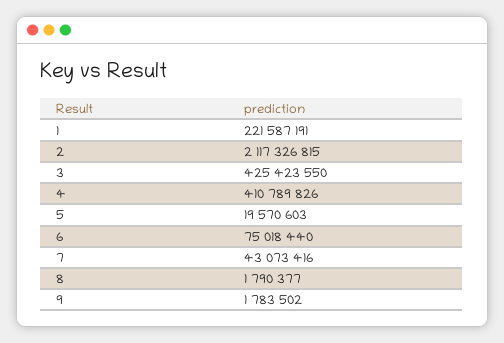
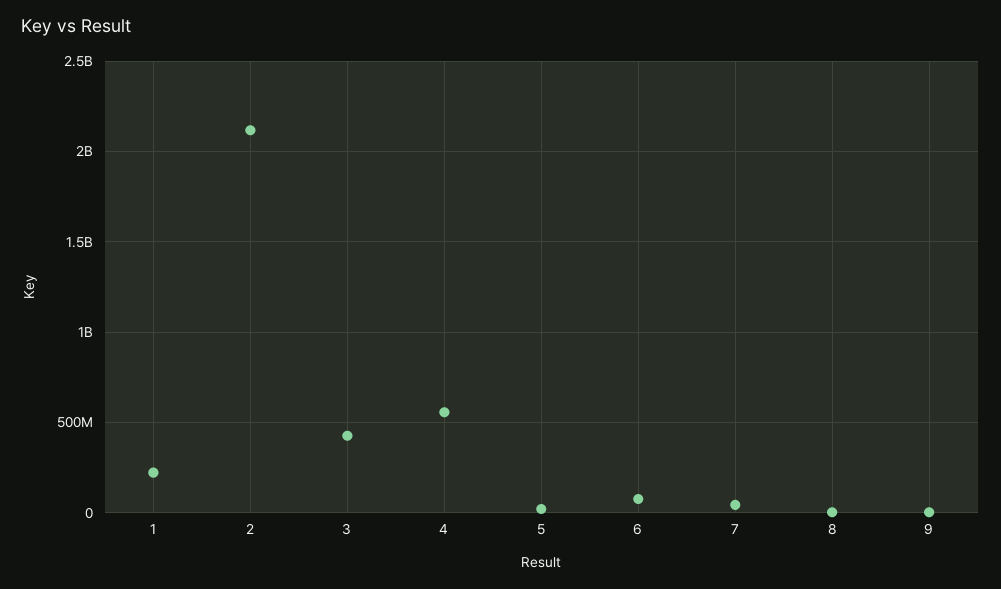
  {
    "1": 221587191,
    "2": 2117326815,
    "3": 425423550,
-   "4": 410789826,
+   "4": 550000000,
    "5": 19570603,
    "6": 75018440,
    "7": 43073416,
    "8": 1790377,
    "9": 1783502
  }

